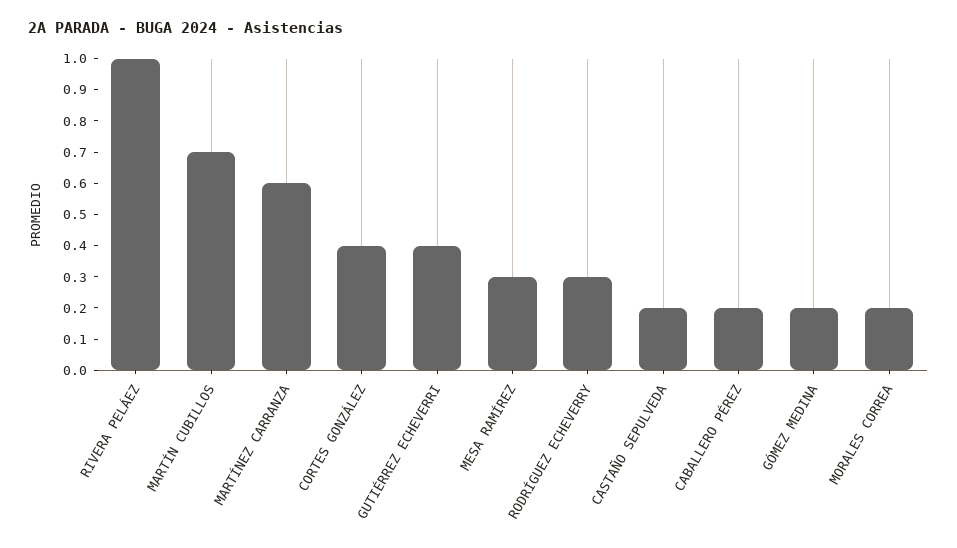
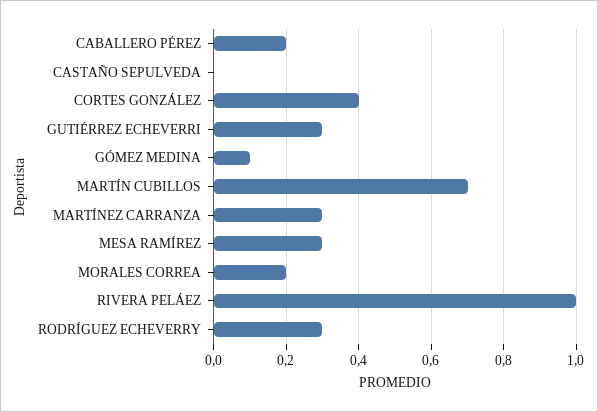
  {
    "RIVERA PELÁEZ": 1,
    "MARTÍN CUBILLOS": 0.7,
-   "MARTÍNEZ CARRANZA": 0.6,
+   "MARTÍNEZ CARRANZA": 0.3,
    "CORTES GONZÁLEZ": 0.4,
-   "GUTIÉRREZ ECHEVERRI": 0.4,
+   "GUTIÉRREZ ECHEVERRI": 0.3,
    "MESA RAMÍREZ": 0.3,
    "RODRÍGUEZ ECHEVERRY": 0.3,
-   "CASTAÑO SEPULVEDA": 0.2,
+   "CASTAÑO SEPULVEDA": 0,
    "CABALLERO PÉREZ": 0.2,
-   "GÓMEZ MEDINA": 0.2,
+   "GÓMEZ MEDINA": 0.1,
    "MORALES CORREA": 0.2
  }

